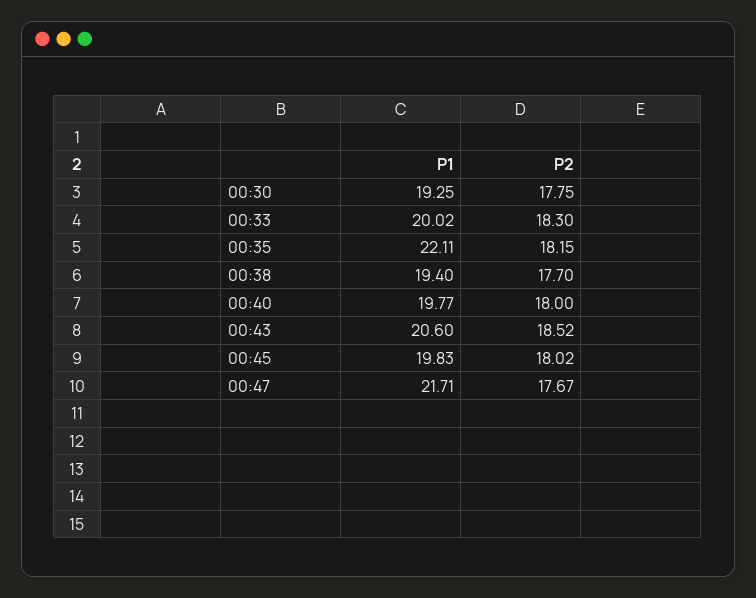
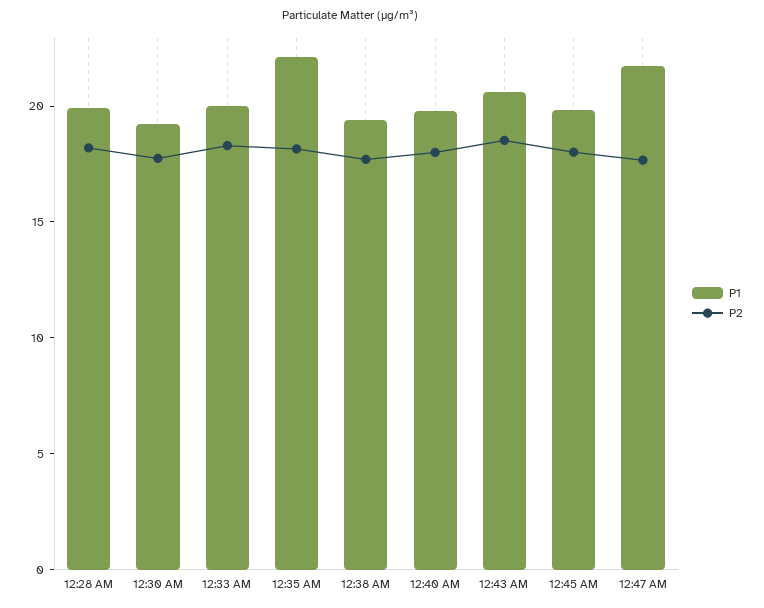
  {
    "P1": {
      "00:30": 19.25,
      "00:33": 20.02,
      "00:35": 22.11,
      "00:38": 19.4,
      "00:40": 19.77,
      "00:43": 20.6,
      "00:45": 19.83,
-     "00:47": 21.71
+     "00:47": 21.71,
+     "12:28 AM": 20
    },
    "P2": {
      "00:30": 17.75,
      "00:33": 18.3,
      "00:35": 18.15,
      "00:38": 17.7,
      "00:40": 18,
      "00:43": 18.52,
      "00:45": 18.02,
-     "00:47": 17.67
+     "00:47": 17.67,
+     "12:28 AM": 18
    }
  }

